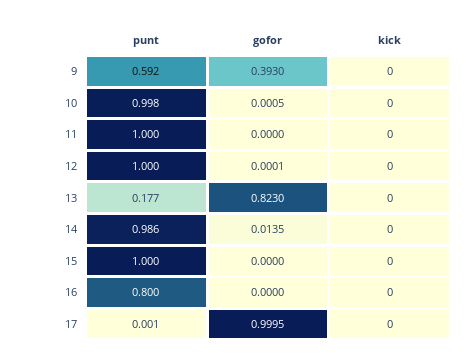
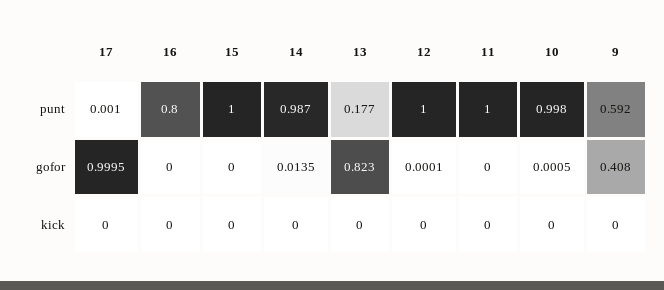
  {
    "punt": {
      "9": 0.592,
      "10": 0.998,
      "11": 1,
      "12": 1,
      "13": 0.177,
-     "14": 0.986,
+     "14": 0.987,
      "15": 1,
      "16": 0.8,
      "17": 0.001
    },
    "gofor": {
-     "9": 0.393,
+     "9": 0.408,
      "10": 0.0005,
      "11": 0,
      "12": 0.0001,
      "13": 0.823,
      "14": 0.0135,
      "15": 0,
      "16": 0,
      "17": 0.9995
    },
    "kick": {
      "9": 0,
      "10": 0,
      "11": 0,
      "12": 0,
      "13": 0,
      "14": 0,
      "15": 0,
      "16": 0,
      "17": 0
    }
  }

